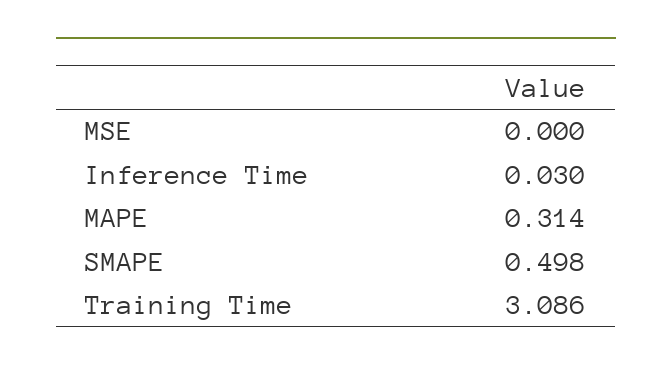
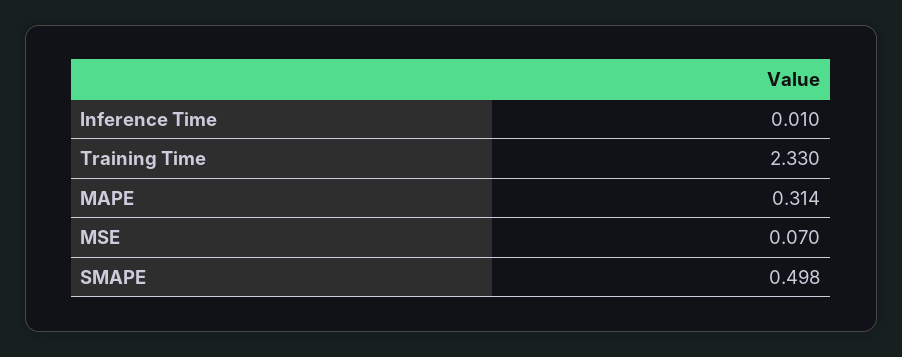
  {
-   "MSE": 0,
+   "MSE": 0.07,
-   "Inference Time": 0.03,
+   "Inference Time": 0.01,
    "MAPE": 0.314,
    "SMAPE": 0.498,
-   "Training Time": 3.086
+   "Training Time": 2.33
  }

